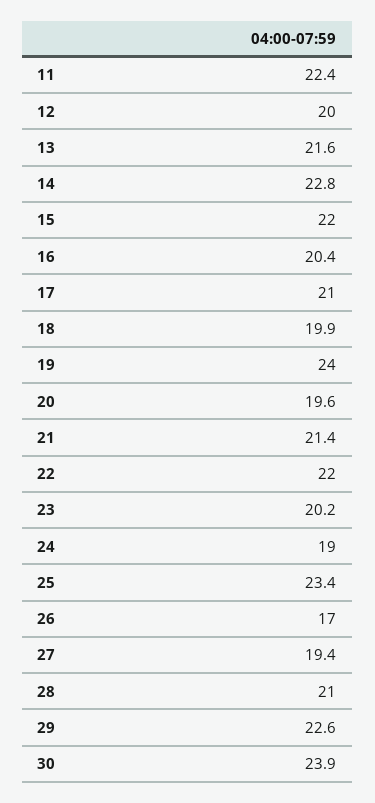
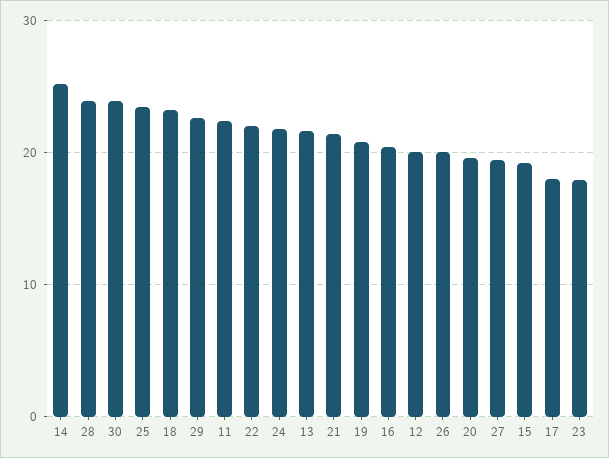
  {
    "11": 22.4,
    "12": 20,
    "13": 21.6,
-   "14": 22.8,
+   "14": 25,
-   "15": 22,
+   "15": 19,
    "16": 20.4,
-   "17": 21,
+   "17": 18,
-   "18": 19.9,
+   "18": 23,
-   "19": 24,
+   "19": 21,
    "20": 19.6,
    "21": 21.4,
    "22": 22,
-   "23": 20.2,
+   "23": 18,
-   "24": 19,
+   "24": 22,
    "25": 23.4,
-   "26": 17,
+   "26": 20,
    "27": 19.4,
-   "28": 21,
+   "28": 24,
    "29": 22.6,
    "30": 23.9
  }

